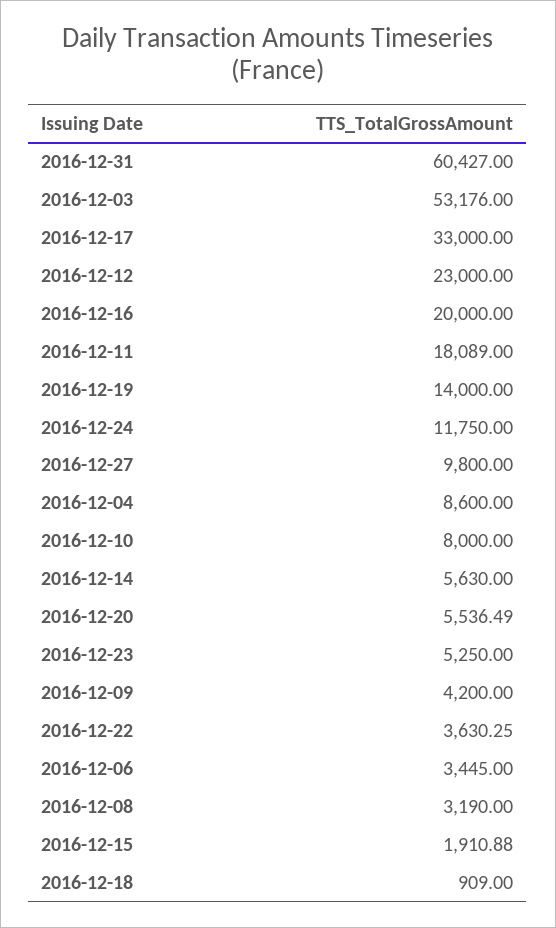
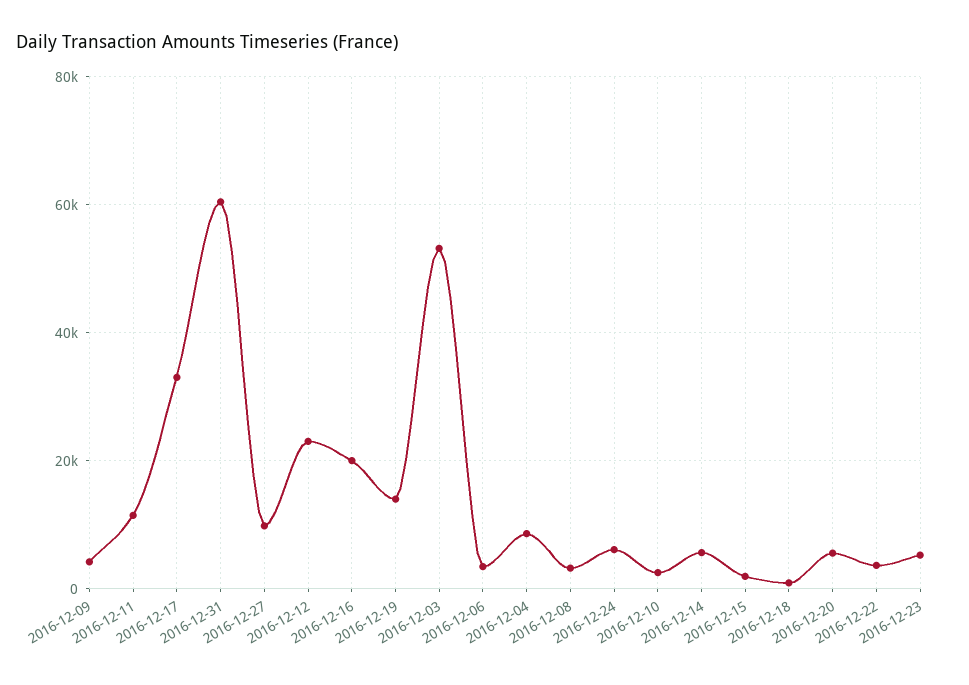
  {
    "2016-12-31": 60427,
    "2016-12-03": 53176,
    "2016-12-17": 33000,
    "2016-12-12": 23000,
    "2016-12-16": 20000,
-   "2016-12-11": 18089,
+   "2016-12-11": 12000,
    "2016-12-19": 14000,
-   "2016-12-24": 11750,
+   "2016-12-24": 6000,
    "2016-12-27": 9800,
    "2016-12-04": 8600,
-   "2016-12-10": 8000,
+   "2016-12-10": 2000,
    "2016-12-14": 5630,
    "2016-12-20": 5536.49,
    "2016-12-23": 5250,
    "2016-12-09": 4200,
    "2016-12-22": 3630.25,
    "2016-12-06": 3445,
    "2016-12-08": 3190,
    "2016-12-15": 1910.88,
    "2016-12-18": 909
  }

